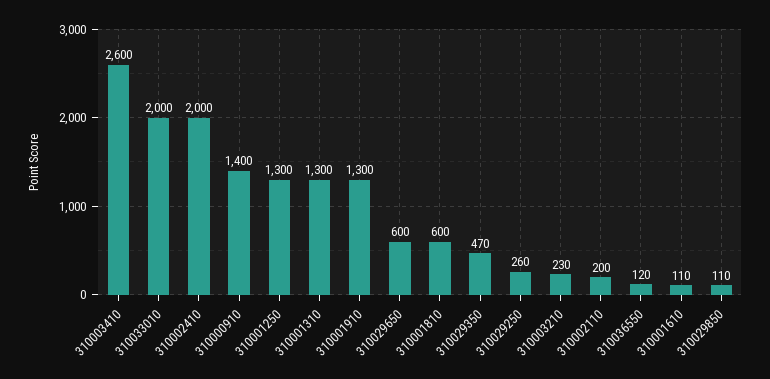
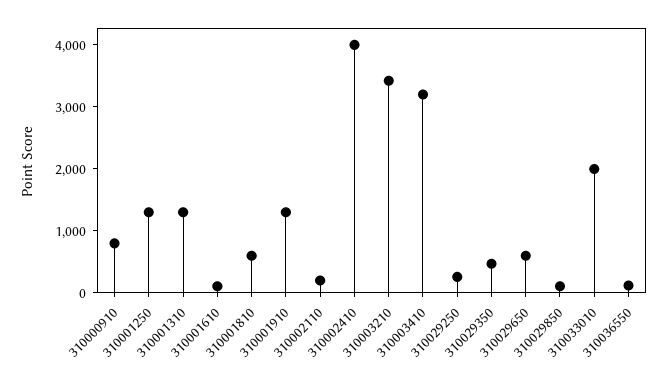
  {
-   "310003410": 2600,
+   "310003410": 3200,
    "310033010": 2000,
-   "310002410": 2000,
+   "310002410": 4000,
-   "310000910": 1400,
+   "310000910": 800,
    "310001250": 1300,
    "310001310": 1300,
    "310001910": 1300,
    "310029650": 600,
    "310001810": 600,
    "310029350": 470,
    "310029250": 260,
-   "310003210": 230,
+   "310003210": 3400,
    "310002110": 200,
    "310036550": 120,
    "310001610": 110,
    "310029850": 110
  }

